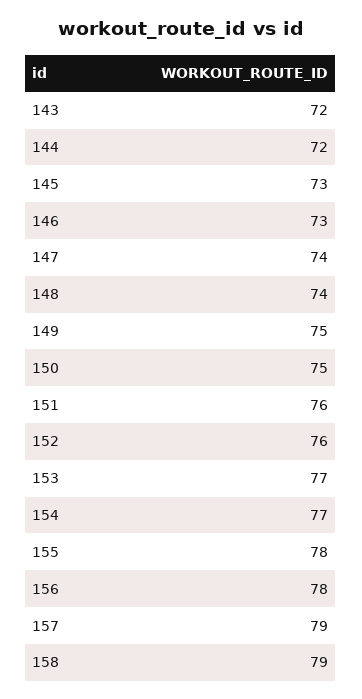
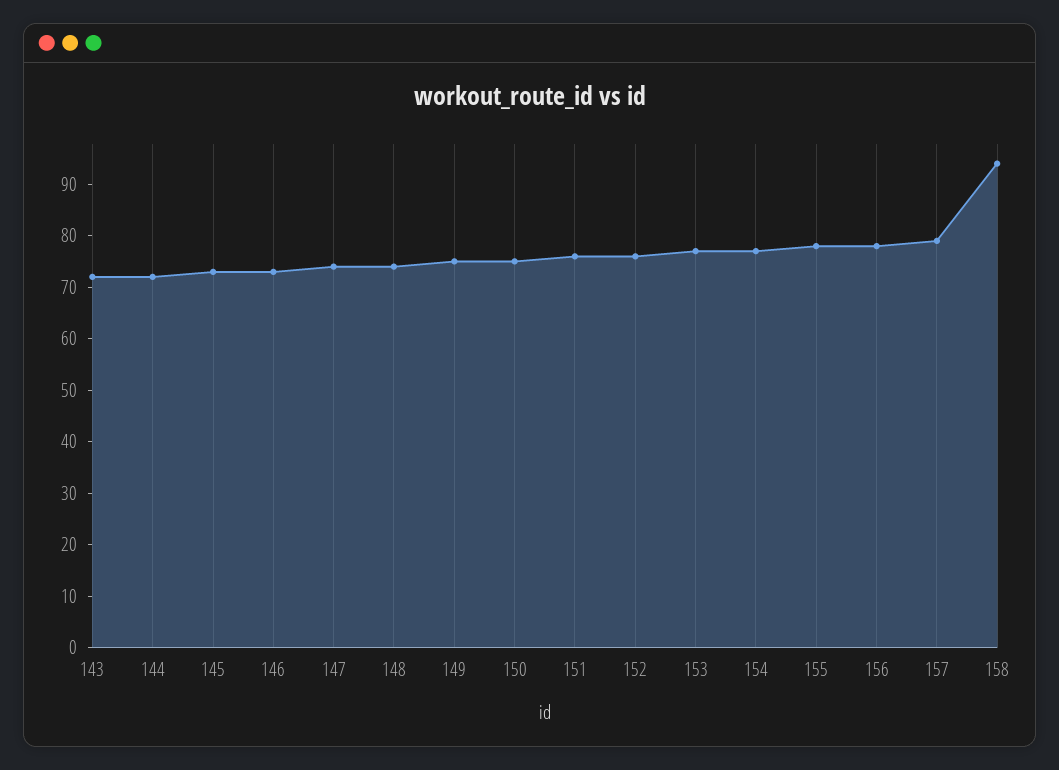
  {
    "143": 72,
    "144": 72,
    "145": 73,
    "146": 73,
    "147": 74,
    "148": 74,
    "149": 75,
    "150": 75,
    "151": 76,
    "152": 76,
    "153": 77,
    "154": 77,
    "155": 78,
    "156": 78,
    "157": 79,
-   "158": 79
+   "158": 95
  }

